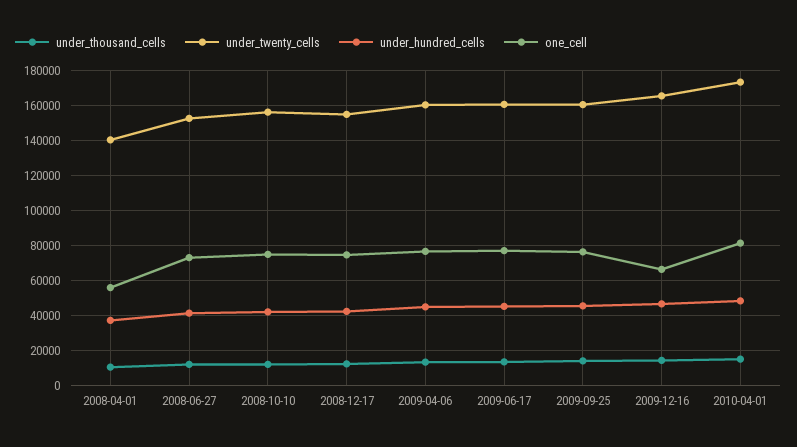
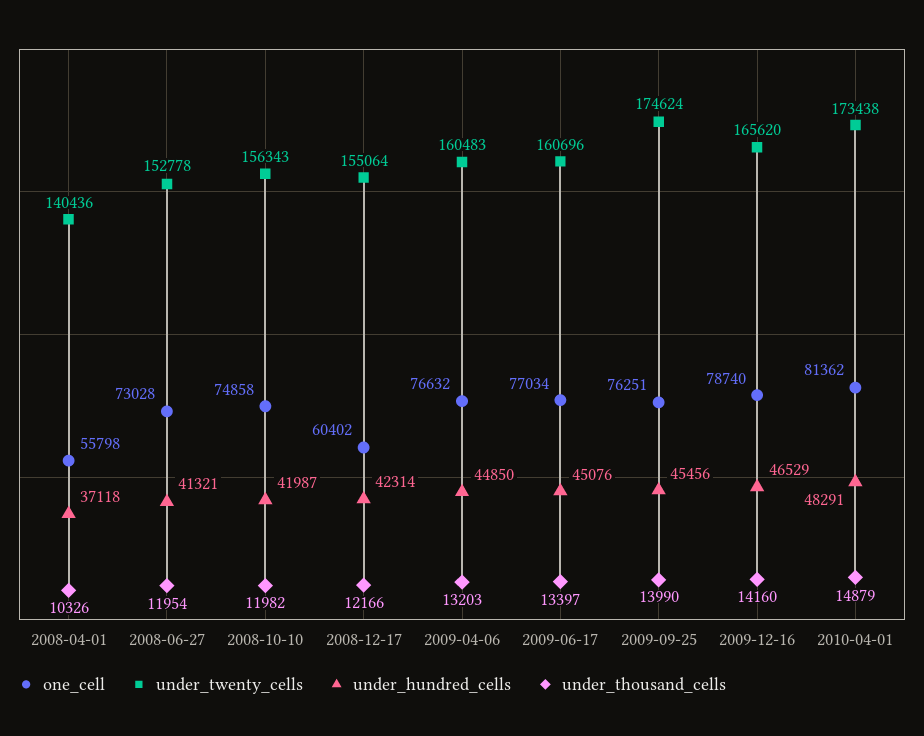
  {
    "under_thousand_cells": {
      "2008-04-01": 10326,
      "2008-06-27": 11954,
      "2008-10-10": 11982,
      "2008-12-17": 12166,
      "2009-04-06": 13203,
      "2009-06-17": 13397,
      "2009-09-25": 13990,
      "2009-12-16": 14160,
      "2010-04-01": 14879
    },
    "under_twenty_cells": {
      "2008-04-01": 140436,
      "2008-06-27": 152778,
      "2008-10-10": 156343,
      "2008-12-17": 155064,
      "2009-04-06": 160483,
      "2009-06-17": 160696,
-     "2009-09-25": 160000,
+     "2009-09-25": 174624,
      "2009-12-16": 165620,
      "2010-04-01": 173438
    },
    "under_hundred_cells": {
      "2008-04-01": 37118,
      "2008-06-27": 41321,
      "2008-10-10": 41987,
      "2008-12-17": 42314,
      "2009-04-06": 44850,
      "2009-06-17": 45076,
      "2009-09-25": 45456,
      "2009-12-16": 46529,
      "2010-04-01": 48291
    },
    "one_cell": {
      "2008-04-01": 55798,
      "2008-06-27": 73028,
      "2008-10-10": 74858,
-     "2008-12-17": 75000,
+     "2008-12-17": 60402,
      "2009-04-06": 76632,
      "2009-06-17": 77034,
      "2009-09-25": 76251,
-     "2009-12-16": 65000,
+     "2009-12-16": 78740,
      "2010-04-01": 81362
    }
  }

